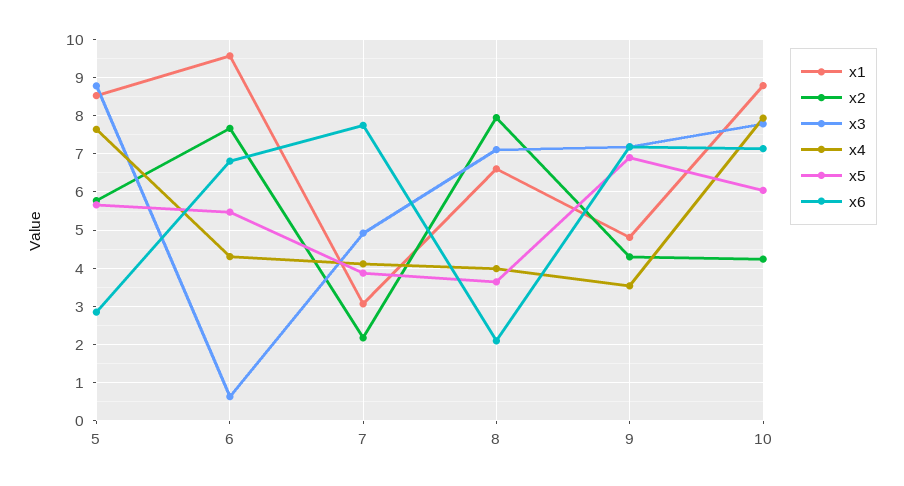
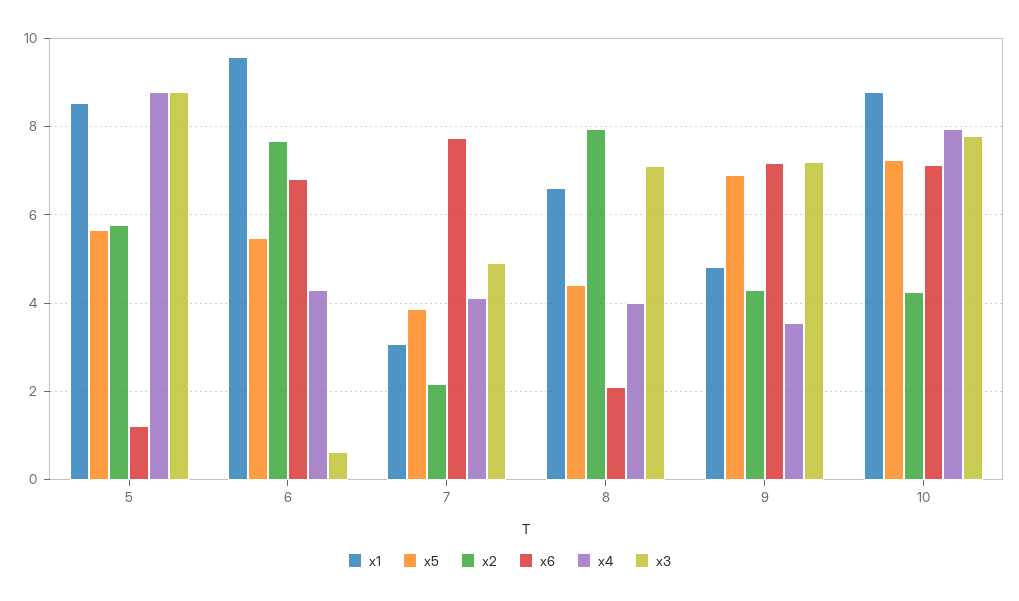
  {
    "x1": {
      "5": 8.6,
      "6": 9.6,
      "7": 3,
      "8": 6.6,
      "9": 4.8,
      "10": 8.8
    },
    "x2": {
      "5": 5.8,
      "6": 7.6,
      "7": 2.2,
      "8": 8,
      "9": 4.4,
      "10": 4.2
    },
    "x3": {
      "5": 8.8,
      "6": 0.6,
      "7": 5,
      "8": 7.2,
      "9": 7.2,
      "10": 7.8
    },
    "x4": {
-     "5": 7.6,
+     "5": 8.8,
      "6": 4.4,
      "7": 4.2,
      "8": 4,
      "9": 3.6,
      "10": 8
    },
    "x5": {
      "5": 5.6,
      "6": 5.4,
      "7": 3.8,
-     "8": 3.6,
+     "8": 4.4,
      "9": 7,
-     "10": 6
+     "10": 7.2
    },
    "x6": {
-     "5": 2.8,
+     "5": 1.2,
      "6": 6.8,
      "7": 7.8,
      "8": 2,
      "9": 7.2,
      "10": 7.2
    }
  }

